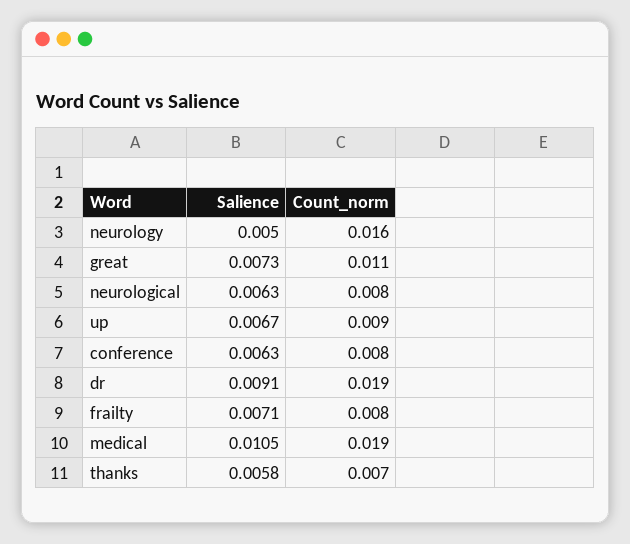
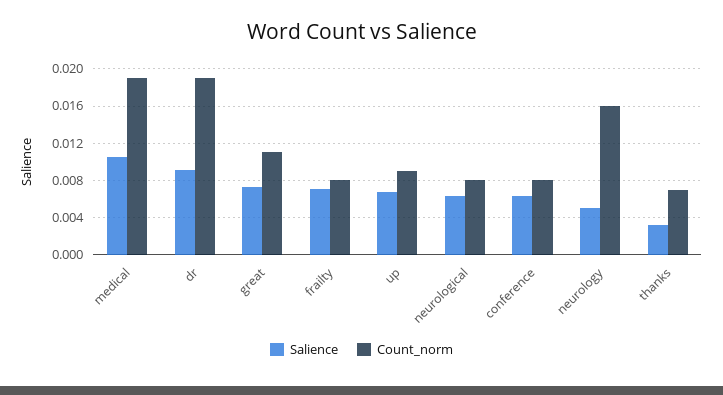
  {
    "Salience": {
      "neurology": 0.005,
      "great": 0.0073,
      "neurological": 0.0063,
      "up": 0.0067,
      "conference": 0.0063,
      "dr": 0.0091,
      "frailty": 0.0071,
      "medical": 0.0105,
-     "thanks": 0.0058
+     "thanks": 0.003
    },
    "Count_norm": {
      "neurology": 0.016,
      "great": 0.011,
      "neurological": 0.008,
      "up": 0.009,
      "conference": 0.008,
      "dr": 0.019,
      "frailty": 0.008,
      "medical": 0.019,
      "thanks": 0.007
    }
  }

